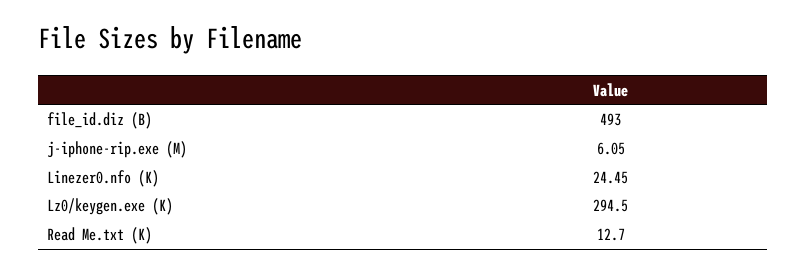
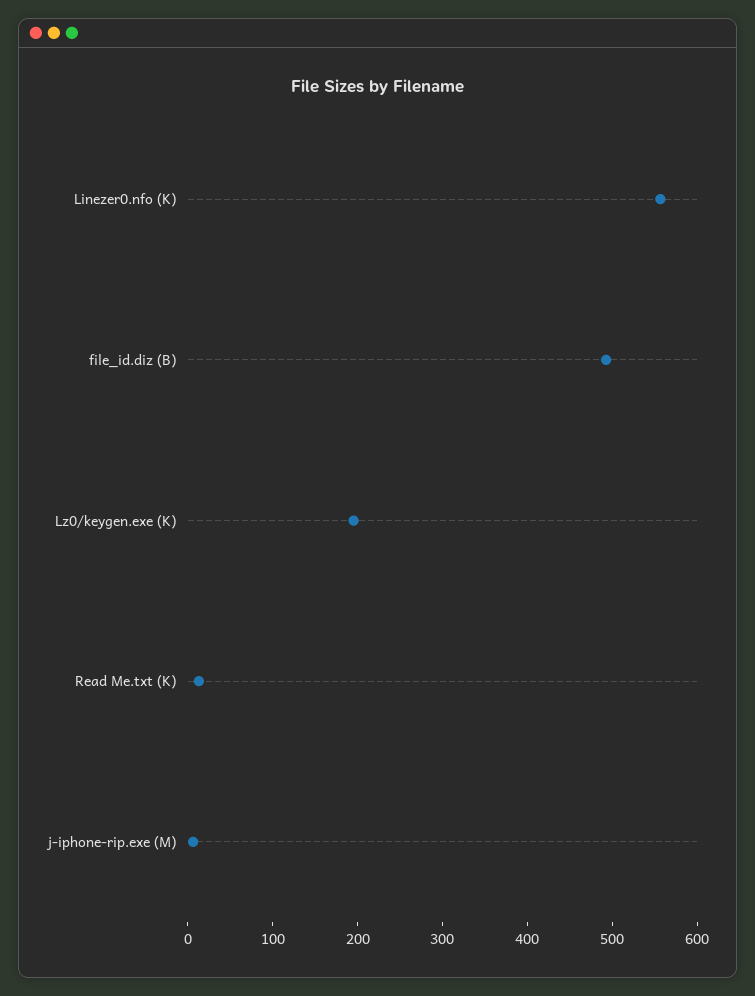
  {
    "file_id.diz (B)": 493,
    "j-iphone-rip.exe (M)": 6.05,
-   "Linezer0.nfo (K)": 24.45,
+   "Linezer0.nfo (K)": 560,
-   "Lz0/keygen.exe (K)": 294.5,
+   "Lz0/keygen.exe (K)": 200,
    "Read Me.txt (K)": 12.7
  }

